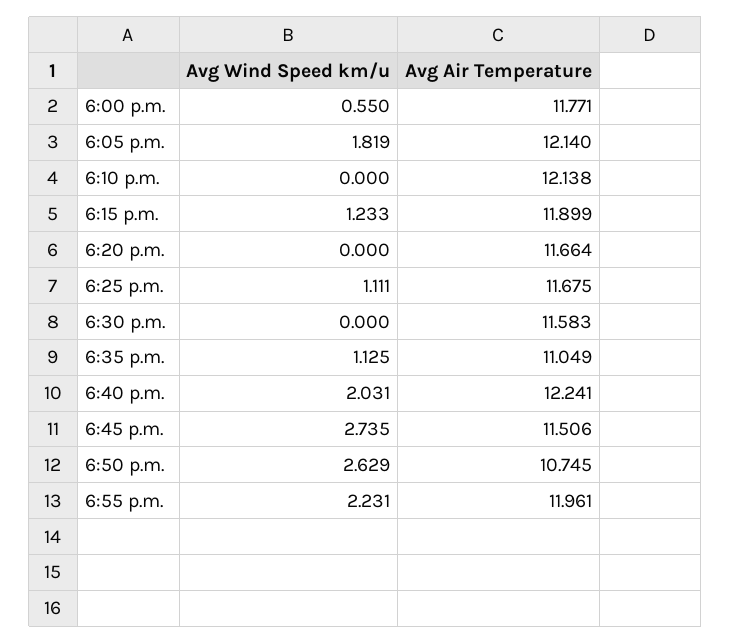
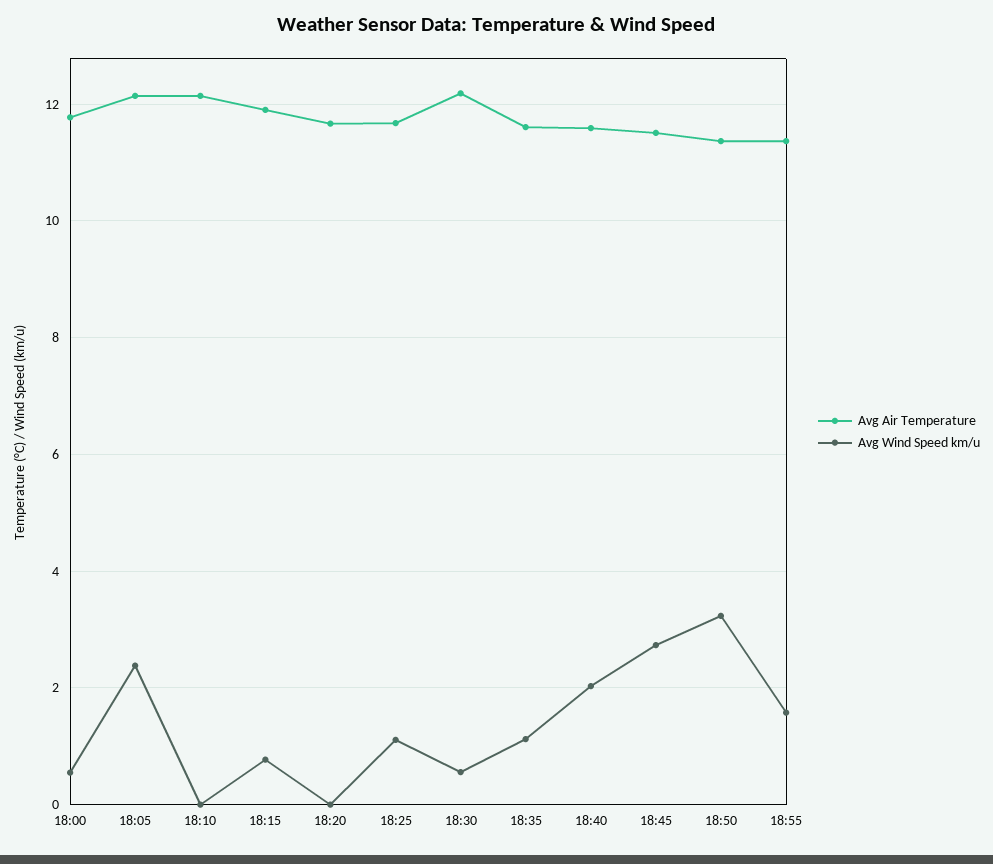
  {
    "Avg Wind Speed km/u": {
      "6:00 p.m.": 0.55,
-     "6:05 p.m.": 1.819,
+     "6:05 p.m.": 2.4,
      "6:10 p.m.": 0,
-     "6:15 p.m.": 1.233,
+     "6:15 p.m.": 0.8,
      "6:20 p.m.": 0,
      "6:25 p.m.": 1.111,
-     "6:30 p.m.": 0,
+     "6:30 p.m.": 0.6,
      "6:35 p.m.": 1.125,
      "6:40 p.m.": 2.031,
      "6:45 p.m.": 2.735,
-     "6:50 p.m.": 2.629,
+     "6:50 p.m.": 3.2,
-     "6:55 p.m.": 2.231
+     "6:55 p.m.": 1.6
    },
    "Avg Air Temperature": {
      "6:00 p.m.": 11.771,
      "6:05 p.m.": 12.14,
      "6:10 p.m.": 12.138,
      "6:15 p.m.": 11.899,
      "6:20 p.m.": 11.664,
      "6:25 p.m.": 11.675,
-     "6:30 p.m.": 11.583,
+     "6:30 p.m.": 12.2,
-     "6:35 p.m.": 11.049,
+     "6:35 p.m.": 11.6,
-     "6:40 p.m.": 12.241,
+     "6:40 p.m.": 11.6,
      "6:45 p.m.": 11.506,
-     "6:50 p.m.": 10.745,
+     "6:50 p.m.": 11.4,
-     "6:55 p.m.": 11.961
+     "6:55 p.m.": 11.4
    }
  }

